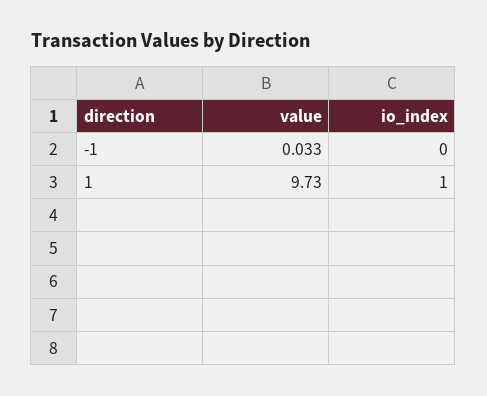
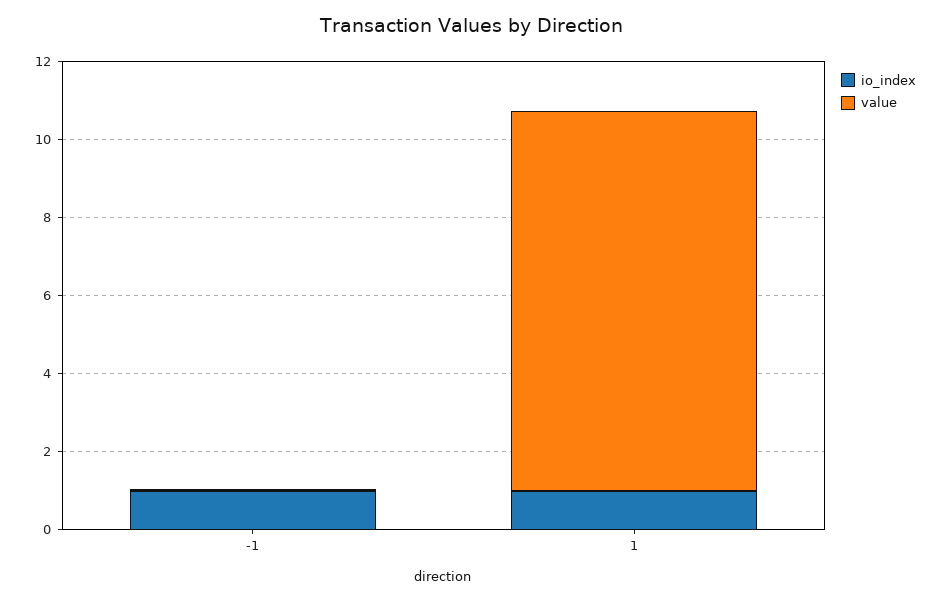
  {
    "value": {
      "-1": 0.033,
      "1": 9.73
    },
    "io_index": {
-     "-1": 0,
+     "-1": 1,
      "1": 1
    }
  }

